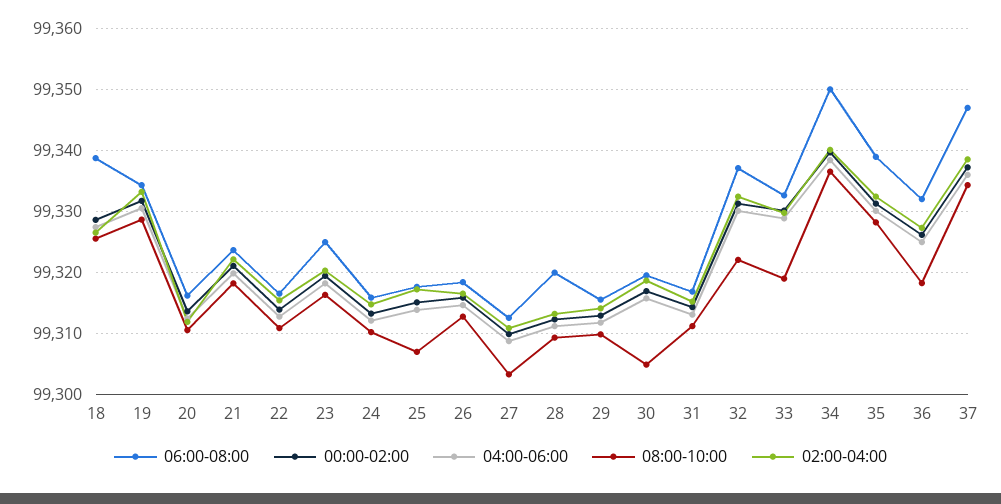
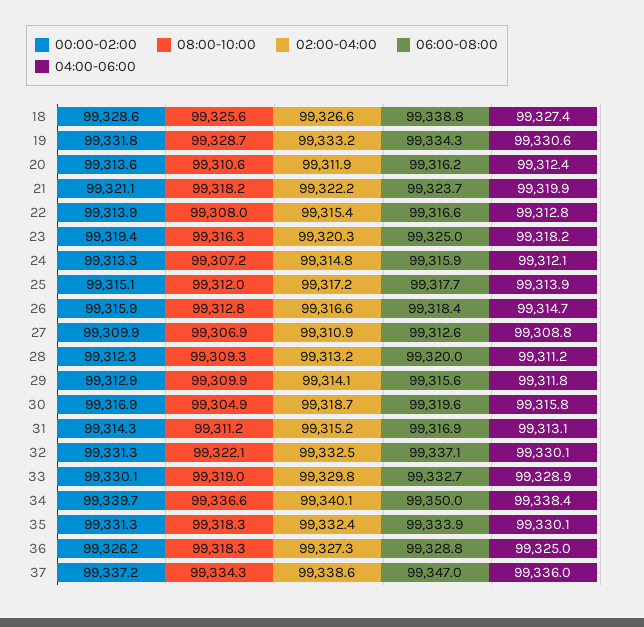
  {
    "06:00-08:00": {
      "18": 99338.8,
      "19": 99334.3,
      "20": 99316.2,
      "21": 99323.7,
      "22": 99316.6,
      "23": 99325,
      "24": 99315.9,
      "25": 99317.7,
      "26": 99318.4,
      "27": 99312.6,
      "28": 99320,
      "29": 99315.6,
      "30": 99319.6,
      "31": 99316.9,
      "32": 99337.1,
      "33": 99332.7,
      "34": 99350,
-     "35": 99339,
+     "35": 99333.9,
-     "36": 99332,
+     "36": 99328.8,
      "37": 99347
    },
    "00:00-02:00": {
      "18": 99328.6,
      "19": 99331.8,
      "20": 99313.6,
      "21": 99321.1,
      "22": 99313.9,
      "23": 99319.4,
      "24": 99313.3,
      "25": 99315.1,
      "26": 99315.9,
      "27": 99309.9,
      "28": 99312.3,
      "29": 99312.9,
      "30": 99316.9,
      "31": 99314.3,
      "32": 99331.3,
      "33": 99330.1,
      "34": 99339.7,
      "35": 99331.3,
      "36": 99326.2,
      "37": 99337.2
    },
    "04:00-06:00": {
      "18": 99327.4,
      "19": 99330.6,
      "20": 99312.4,
      "21": 99319.9,
      "22": 99312.8,
      "23": 99318.2,
      "24": 99312.1,
      "25": 99313.9,
      "26": 99314.7,
      "27": 99308.8,
      "28": 99311.2,
      "29": 99311.8,
      "30": 99315.8,
      "31": 99313.1,
      "32": 99330.1,
      "33": 99328.9,
      "34": 99338.4,
      "35": 99330.1,
      "36": 99325,
      "37": 99336
    },
    "08:00-10:00": {
      "18": 99325.6,
      "19": 99328.7,
      "20": 99310.6,
      "21": 99318.2,
-     "22": 99311,
+     "22": 99308,
      "23": 99316.3,
-     "24": 99310,
+     "24": 99307.2,
-     "25": 99307,
+     "25": 99312,
      "26": 99312.8,
-     "27": 99303,
+     "27": 99306.9,
      "28": 99309.3,
      "29": 99309.9,
      "30": 99304.9,
      "31": 99311.2,
      "32": 99322.1,
      "33": 99319,
      "34": 99336.6,
-     "35": 99328,
+     "35": 99318.3,
      "36": 99318.3,
      "37": 99334.3
    },
    "02:00-04:00": {
      "18": 99326.6,
      "19": 99333.2,
      "20": 99311.9,
      "21": 99322.2,
      "22": 99315.4,
      "23": 99320.3,
      "24": 99314.8,
      "25": 99317.2,
      "26": 99316.6,
      "27": 99310.9,
      "28": 99313.2,
      "29": 99314.1,
      "30": 99318.7,
      "31": 99315.2,
      "32": 99332.5,
      "33": 99329.8,
      "34": 99340.1,
      "35": 99332.4,
      "36": 99327.3,
      "37": 99338.6
    }
  }

